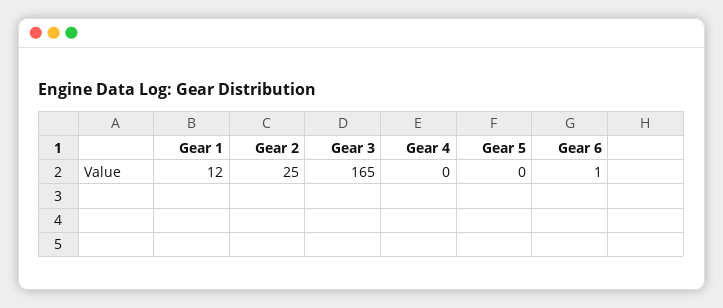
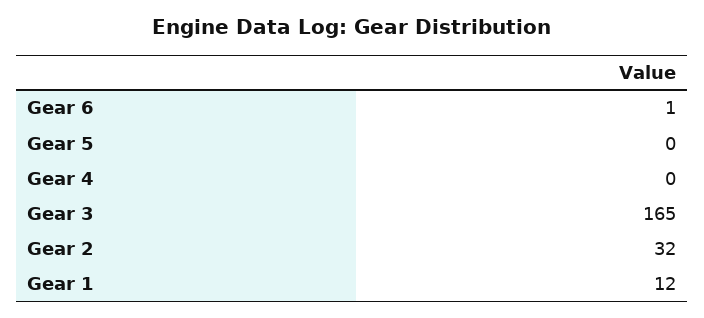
  {
    "Gear 1": 12,
-   "Gear 2": 25,
+   "Gear 2": 32,
    "Gear 3": 165,
    "Gear 4": 0,
    "Gear 5": 0,
    "Gear 6": 1
  }

